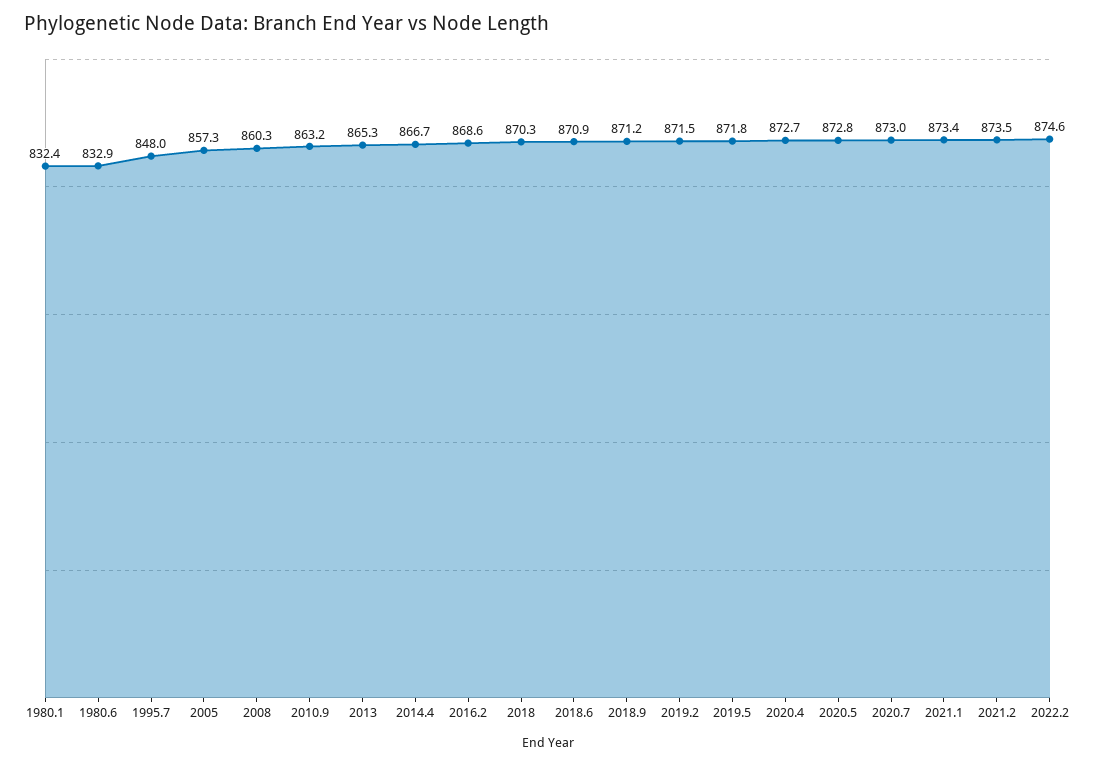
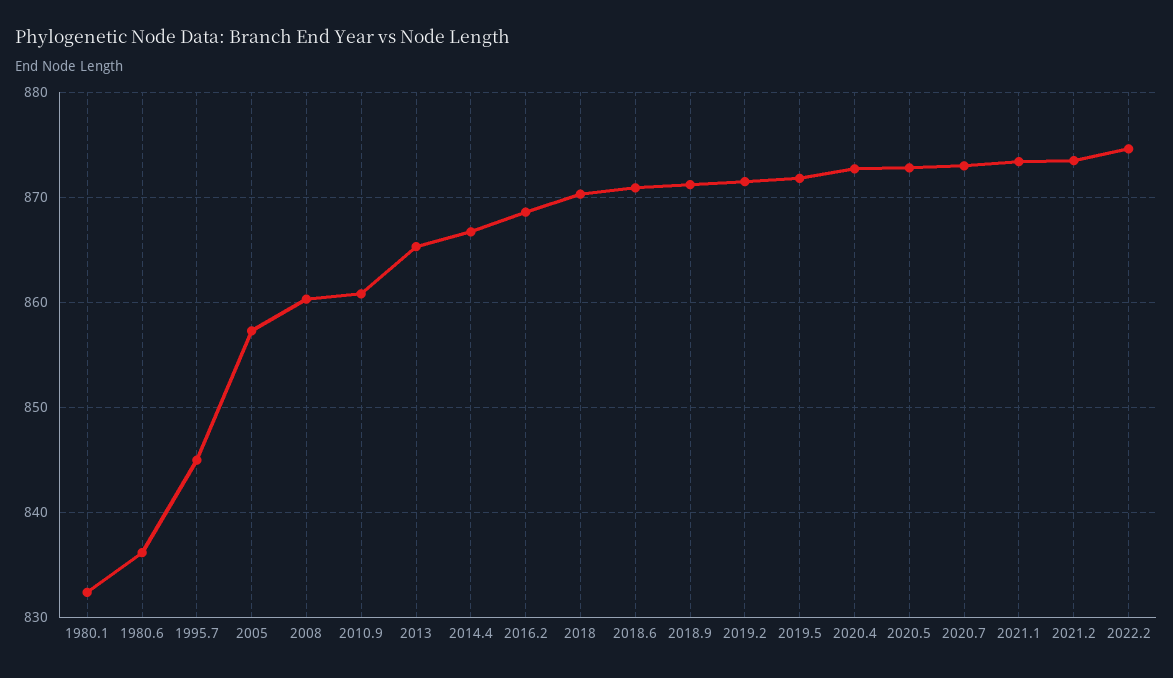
  {
    "1980.1": 832.4,
-   "1980.6": 832.9,
+   "1980.6": 836,
-   "1995.7": 848,
+   "1995.7": 845,
    "2005": 857.3,
    "2008": 860.3,
-   "2010.9": 863.2,
+   "2010.9": 861,
    "2013": 865.3,
    "2014.4": 866.7,
    "2016.2": 868.6,
    "2018": 870.3,
    "2018.6": 870.9,
    "2018.9": 871.2,
    "2019.2": 871.5,
    "2019.5": 871.8,
    "2020.4": 872.7,
    "2020.5": 872.8,
    "2020.7": 873,
    "2021.1": 873.4,
    "2021.2": 873.5,
    "2022.2": 874.6
  }

